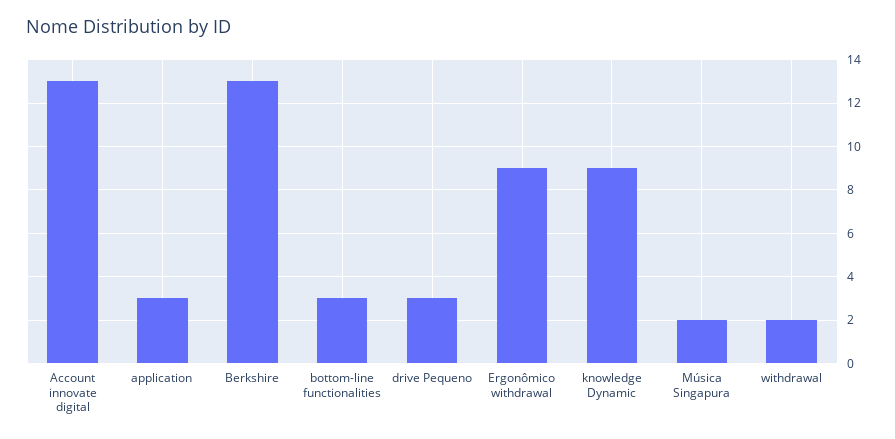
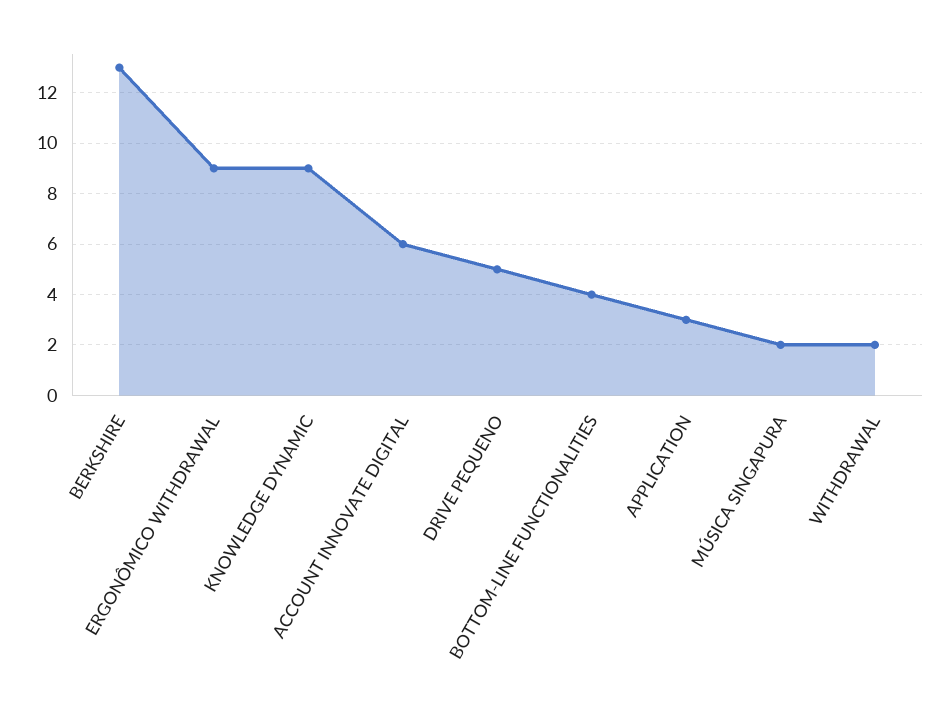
  {
-   "Account innovate digital": 13,
+   "Account innovate digital": 6,
    "application": 3,
    "Berkshire": 13,
-   "bottom-line functionalities": 3,
+   "bottom-line functionalities": 4,
-   "drive Pequeno": 3,
+   "drive Pequeno": 5,
    "Ergonômico withdrawal": 9,
    "knowledge Dynamic": 9,
    "Música Singapura": 2,
    "withdrawal": 2
  }

